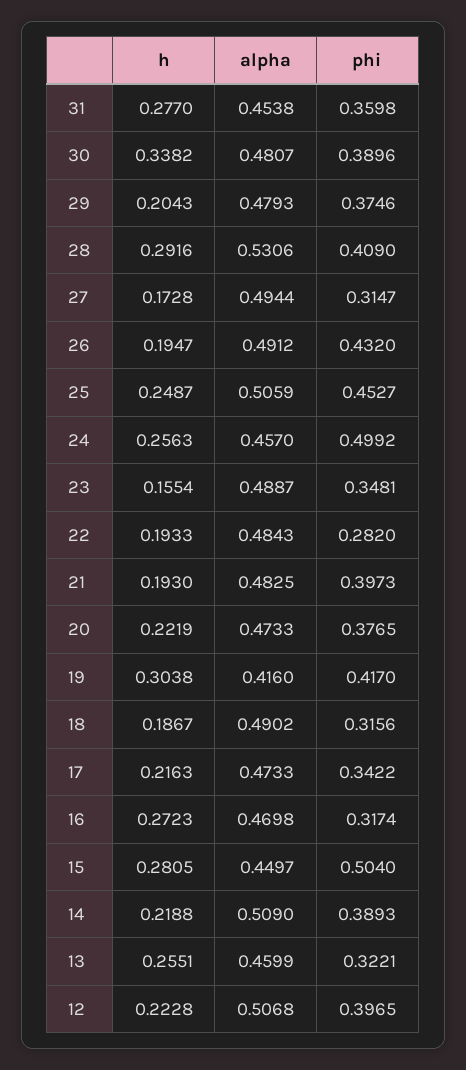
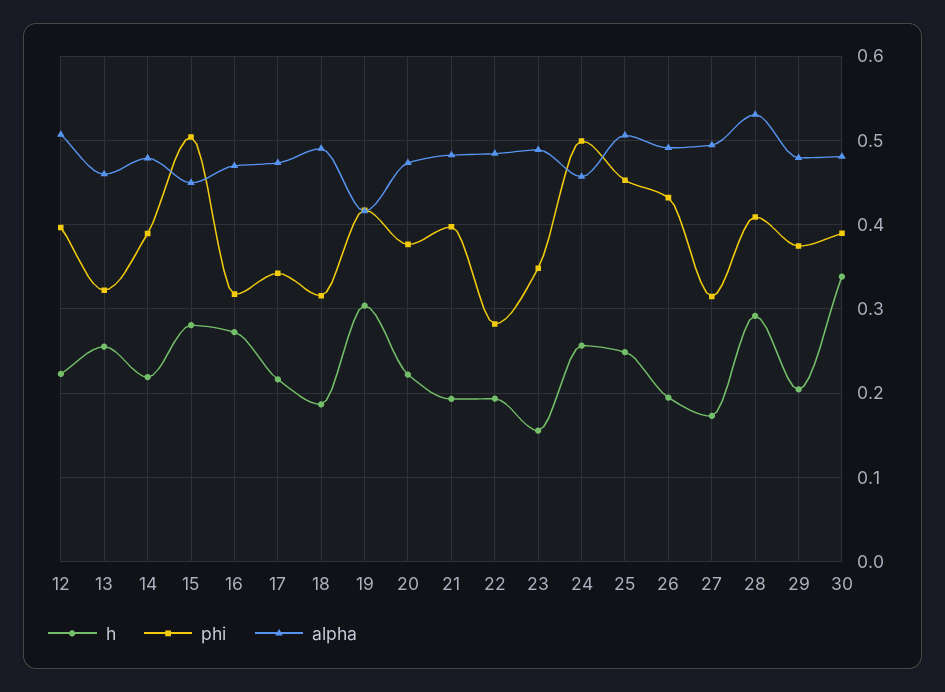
  {
    "h": {
-     "31": 0.277,
      "30": 0.3382,
      "29": 0.2043,
      "28": 0.2916,
      "27": 0.1728,
      "26": 0.1947,
      "25": 0.2487,
      "24": 0.2563,
      "23": 0.1554,
      "22": 0.1933,
      "21": 0.193,
      "20": 0.2219,
      "19": 0.3038,
      "18": 0.1867,
      "17": 0.2163,
      "16": 0.2723,
      "15": 0.2805,
      "14": 0.2188,
      "13": 0.2551,
      "12": 0.2228
    },
    "alpha": {
-     "31": 0.4538,
      "30": 0.4807,
      "29": 0.4793,
      "28": 0.5306,
      "27": 0.4944,
      "26": 0.4912,
      "25": 0.5059,
      "24": 0.457,
      "23": 0.4887,
      "22": 0.4843,
      "21": 0.4825,
      "20": 0.4733,
      "19": 0.416,
      "18": 0.4902,
      "17": 0.4733,
      "16": 0.4698,
      "15": 0.4497,
-     "14": 0.509,
+     "14": 0.48,
      "13": 0.4599,
      "12": 0.5068
    },
    "phi": {
-     "31": 0.3598,
      "30": 0.3896,
      "29": 0.3746,
      "28": 0.409,
      "27": 0.3147,
      "26": 0.432,
      "25": 0.4527,
      "24": 0.4992,
      "23": 0.3481,
      "22": 0.282,
      "21": 0.3973,
      "20": 0.3765,
      "19": 0.417,
      "18": 0.3156,
      "17": 0.3422,
      "16": 0.3174,
      "15": 0.504,
      "14": 0.3893,
      "13": 0.3221,
      "12": 0.3965
    }
  }

